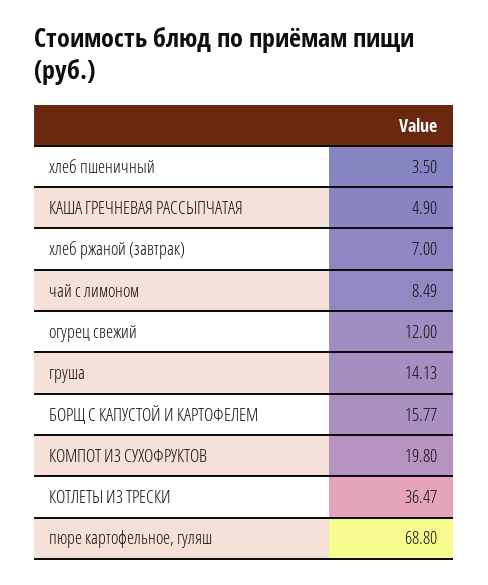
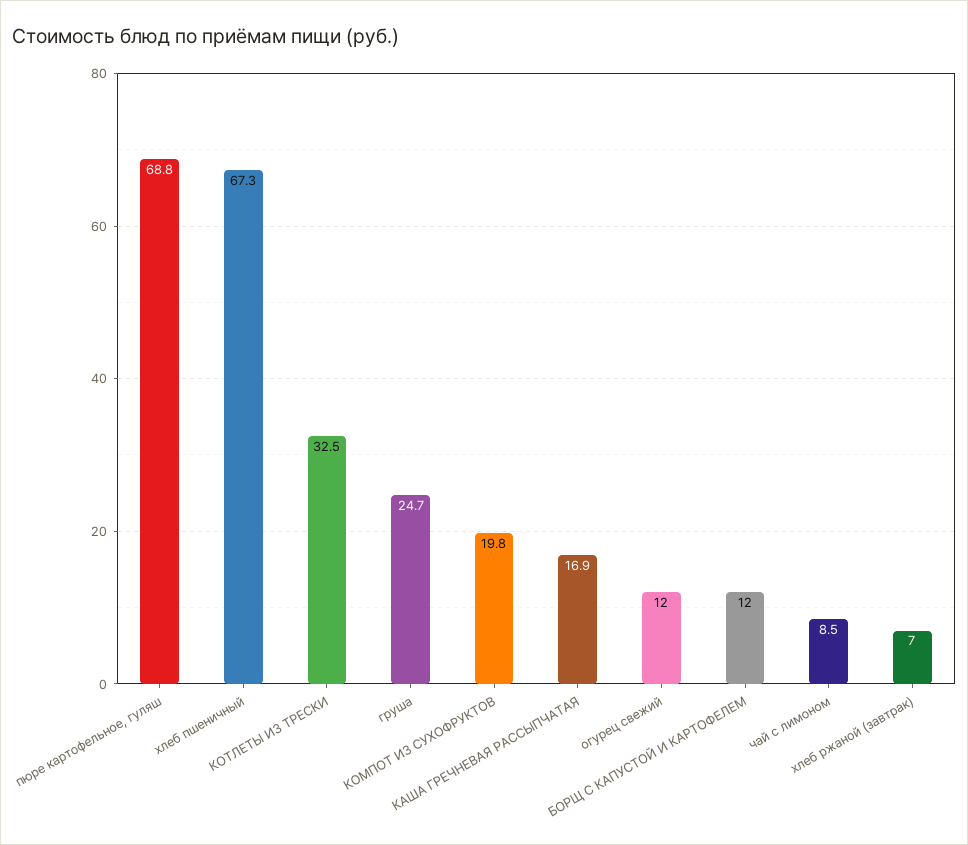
  {
-   "хлеб пшеничный": 3.5,
+   "хлеб пшеничный": 67.3,
-   "КАША ГРЕЧНЕВАЯ РАССЫПЧАТАЯ": 4.9,
+   "КАША ГРЕЧНЕВАЯ РАССЫПЧАТАЯ": 16.9,
    "хлеб ржаной (завтрак)": 7,
    "чай с лимоном": 8.49,
    "огурец свежий": 12,
-   "груша": 14.13,
+   "груша": 24.7,
-   "БОРЩ С КАПУСТОЙ И КАРТОФЕЛЕМ": 15.77,
+   "БОРЩ С КАПУСТОЙ И КАРТОФЕЛЕМ": 12,
    "КОМПОТ ИЗ СУХОФРУКТОВ": 19.8,
-   "КОТЛЕТЫ ИЗ ТРЕСКИ": 36.47,
+   "КОТЛЕТЫ ИЗ ТРЕСКИ": 32.5,
    "пюре картофельное, гуляш": 68.8
  }

